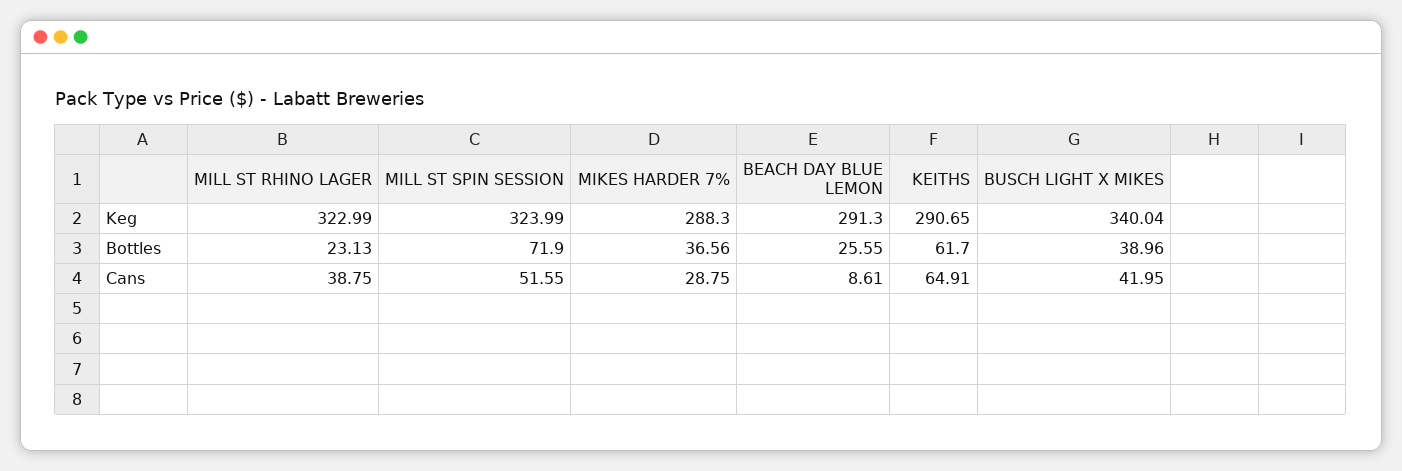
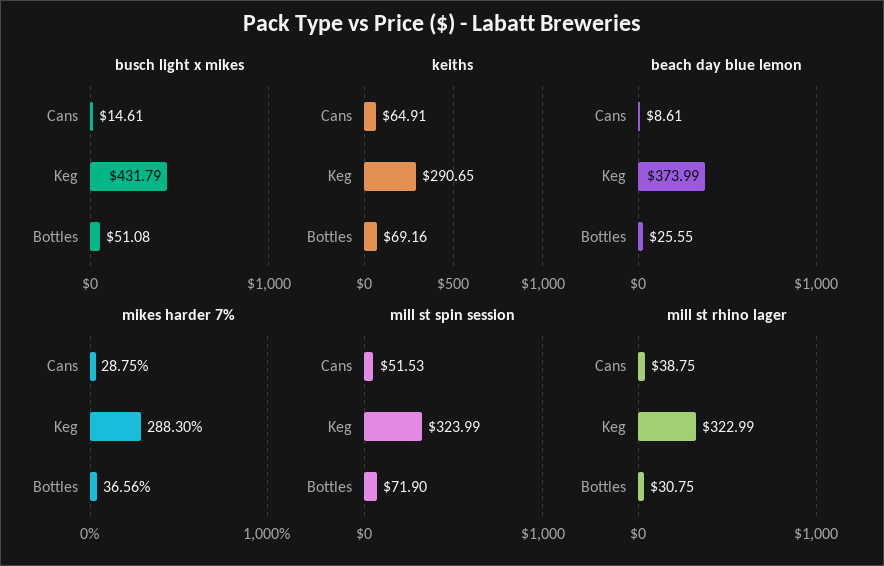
  {
    "MILL ST RHINO LAGER": {
      "Keg": 322.99,
-     "Bottles": 23.13,
+     "Bottles": 30.75,
      "Cans": 38.75
    },
    "MILL ST SPIN SESSION": {
      "Keg": 323.99,
      "Bottles": 71.9,
-     "Cans": 51.55
+     "Cans": 51.53
    },
    "MIKES HARDER 7%": {
      "Keg": 288.3,
      "Bottles": 36.56,
      "Cans": 28.75
    },
    "BEACH DAY BLUE LEMON": {
-     "Keg": 291.3,
+     "Keg": 373.99,
      "Bottles": 25.55,
      "Cans": 8.61
    },
    "KEITHS": {
      "Keg": 290.65,
-     "Bottles": 61.7,
+     "Bottles": 69.16,
      "Cans": 64.91
    },
    "BUSCH LIGHT X MIKES": {
-     "Keg": 340.04,
+     "Keg": 431.79,
-     "Bottles": 38.96,
+     "Bottles": 51.08,
-     "Cans": 41.95
+     "Cans": 14.61
    }
  }

